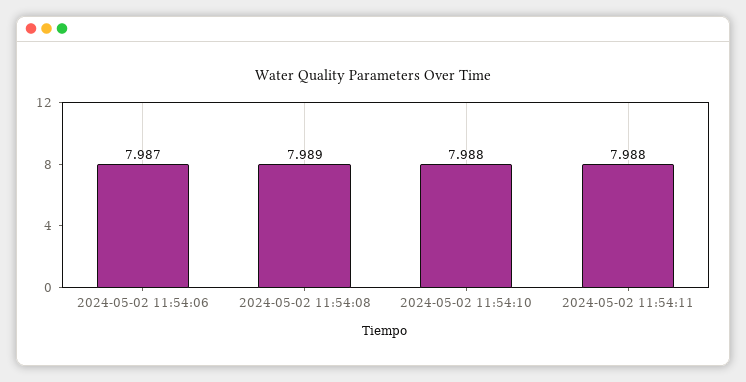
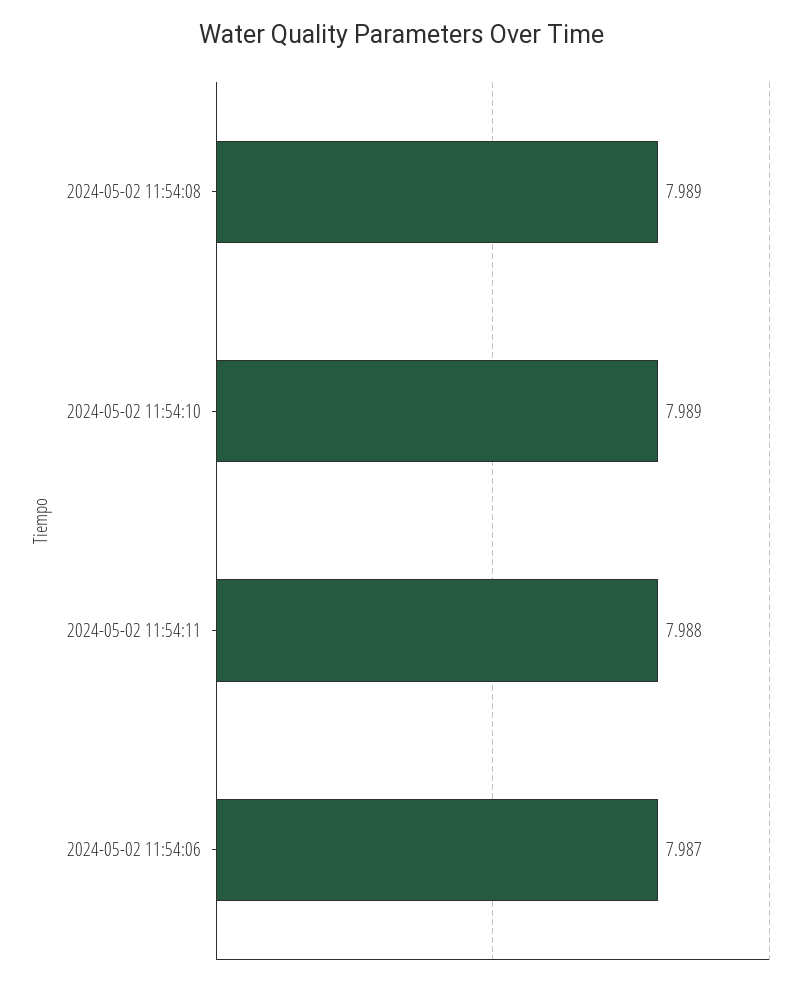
  {
    "2024-05-02 11:54:06": 7.987,
    "2024-05-02 11:54:08": 7.989,
-   "2024-05-02 11:54:10": 7.988,
+   "2024-05-02 11:54:10": 7.989,
    "2024-05-02 11:54:11": 7.988
  }

